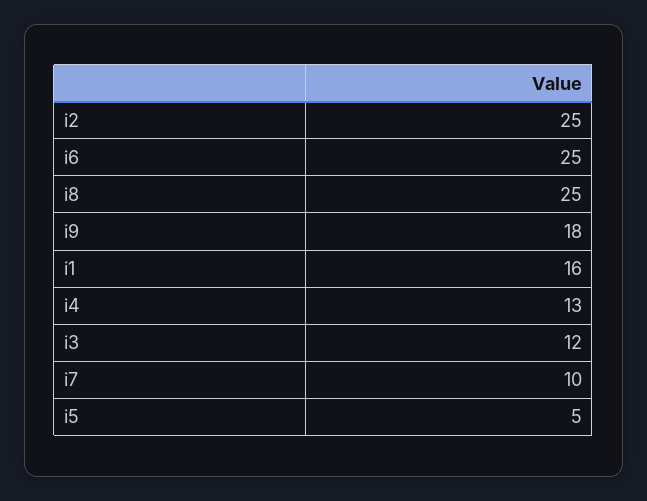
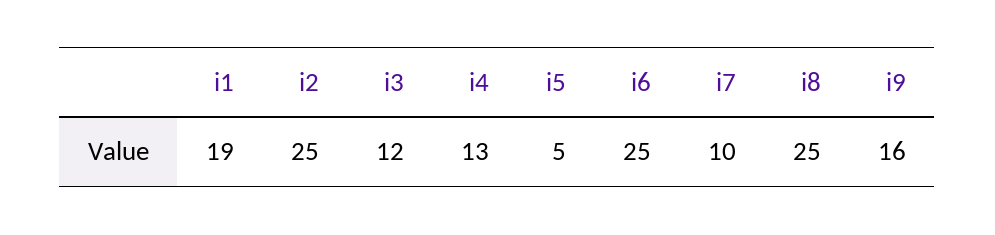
  {
    "i2": 25,
    "i6": 25,
    "i8": 25,
-   "i9": 18,
+   "i9": 16,
-   "i1": 16,
+   "i1": 19,
    "i4": 13,
    "i3": 12,
    "i7": 10,
    "i5": 5
  }

